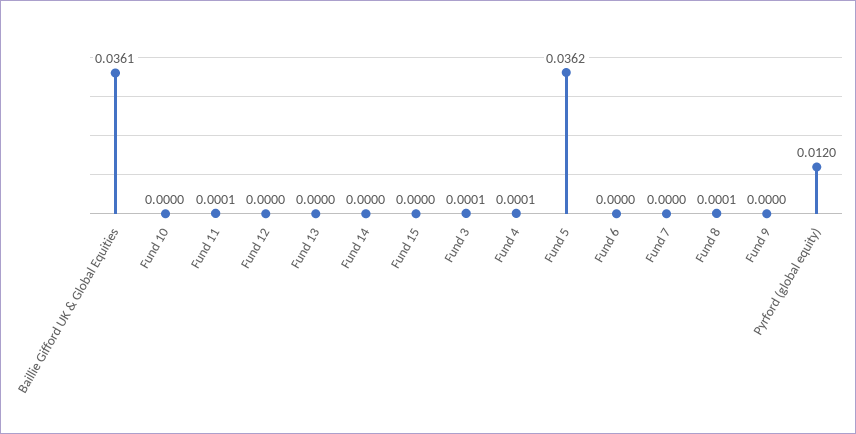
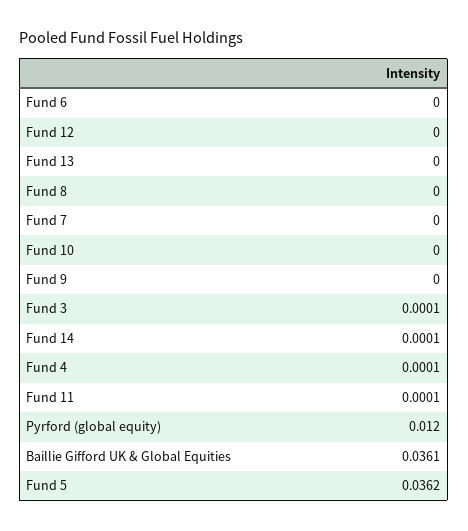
  {
    "Baillie Gifford UK & Global Equities": 0.0361,
    "Fund 10": 0,
    "Fund 11": 0.0001,
    "Fund 12": 0,
    "Fund 13": 0,
-   "Fund 14": 0,
+   "Fund 14": 0.0001,
-   "Fund 15": 0,
    "Fund 3": 0.0001,
    "Fund 4": 0.0001,
    "Fund 5": 0.0362,
    "Fund 6": 0,
    "Fund 7": 0,
-   "Fund 8": 0.0001,
+   "Fund 8": 0,
    "Fund 9": 0,
    "Pyrford (global equity)": 0.012
  }

